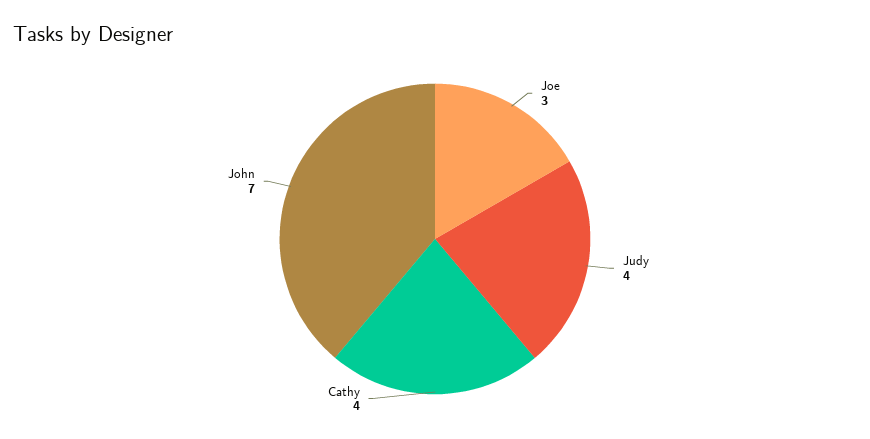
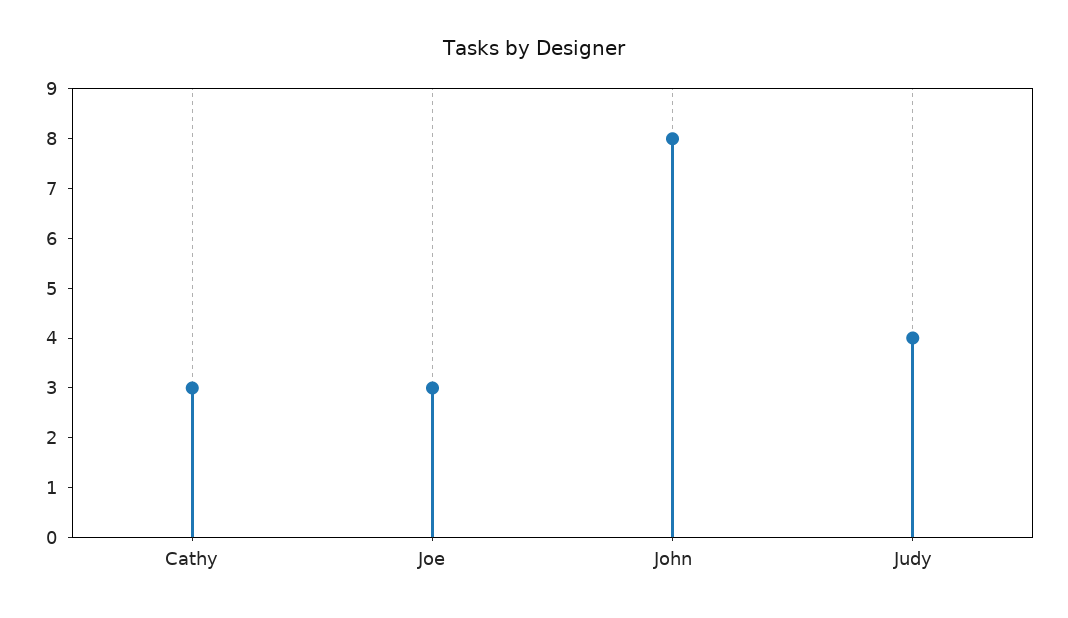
  {
    "Joe": 3,
    "Judy": 4,
-   "Cathy": 4,
+   "Cathy": 3,
-   "John": 7
+   "John": 8
  }

